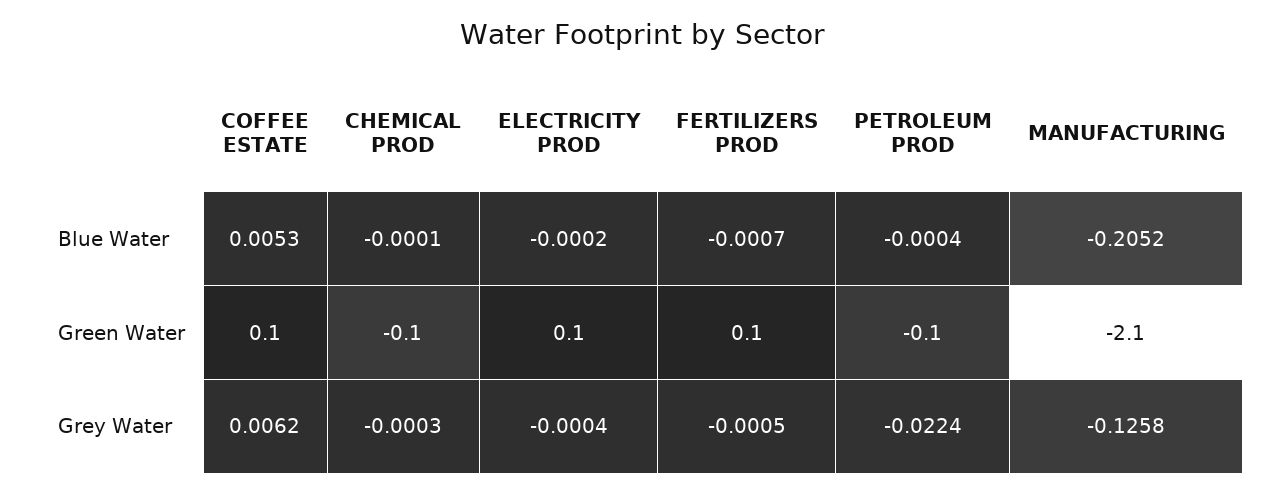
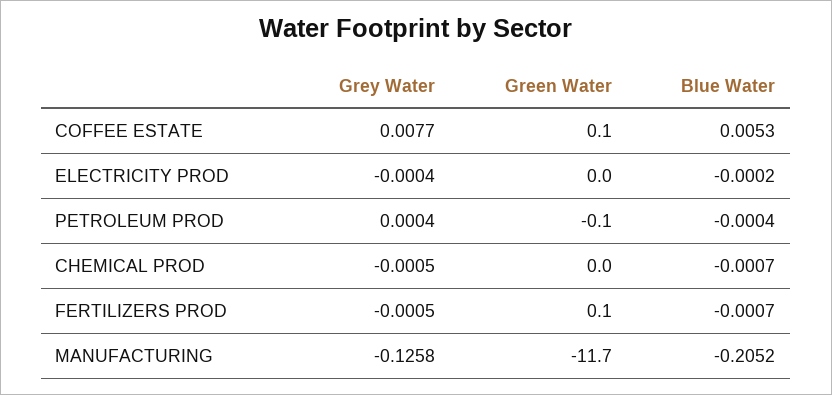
  {
    "COFFEE ESTATE": {
      "Blue Water": 0.0053,
      "Green Water": 0.1,
-     "Grey Water": 0.0062
+     "Grey Water": 0.0077
    },
    "CHEMICAL PROD": {
-     "Blue Water": -0.0001,
+     "Blue Water": -0.0007,
-     "Green Water": -0.1,
+     "Green Water": 0,
-     "Grey Water": -0.0003
+     "Grey Water": -0.0005
    },
    "ELECTRICITY PROD": {
      "Blue Water": -0.0002,
-     "Green Water": 0.1,
+     "Green Water": 0,
      "Grey Water": -0.0004
    },
    "FERTILIZERS PROD": {
      "Blue Water": -0.0007,
      "Green Water": 0.1,
      "Grey Water": -0.0005
    },
    "PETROLEUM PROD": {
      "Blue Water": -0.0004,
      "Green Water": -0.1,
-     "Grey Water": -0.0224
+     "Grey Water": 0.0004
    },
    "MANUFACTURING": {
      "Blue Water": -0.2052,
-     "Green Water": -2.1,
+     "Green Water": -11.7,
      "Grey Water": -0.1258
    }
  }

